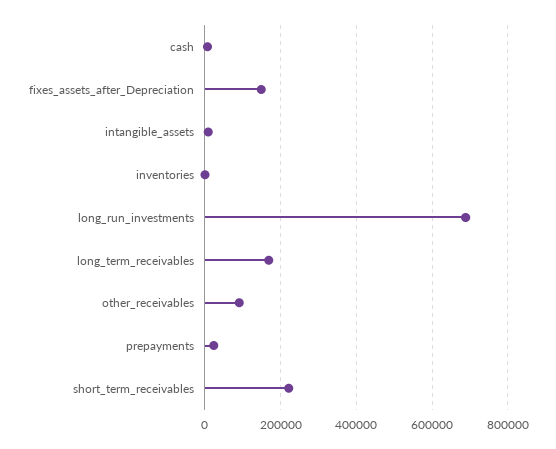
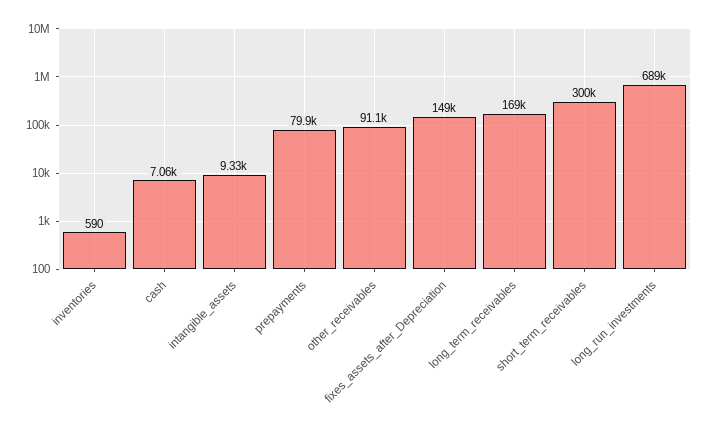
  {
    "cash": 7060,
    "fixes_assets_after_Depreciation": 149000,
    "intangible_assets": 9330,
    "inventories": 590,
    "long_run_investments": 689000,
    "long_term_receivables": 169000,
    "other_receivables": 91100,
-   "prepayments": 20000,
+   "prepayments": 79900,
-   "short_term_receivables": 220000
+   "short_term_receivables": 300000
  }

